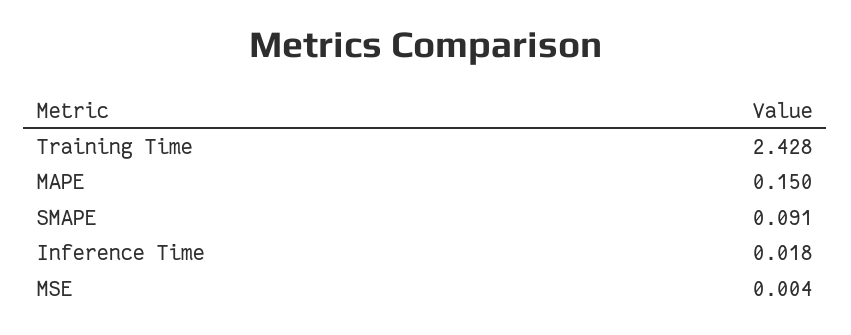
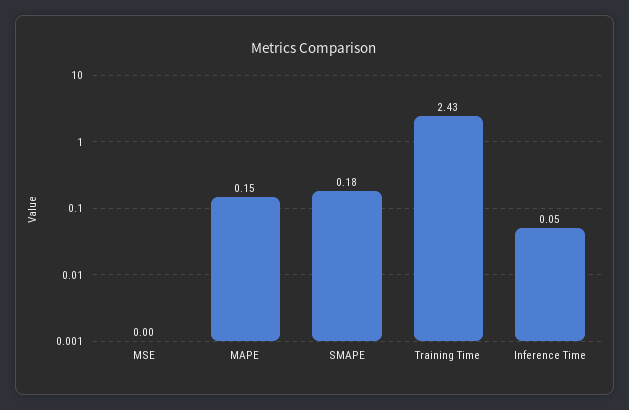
  {
    "Training Time": 2.428,
    "MAPE": 0.15,
-   "SMAPE": 0.091,
+   "SMAPE": 0.18,
-   "Inference Time": 0.018,
+   "Inference Time": 0.05,
    "MSE": 0.004
  }

